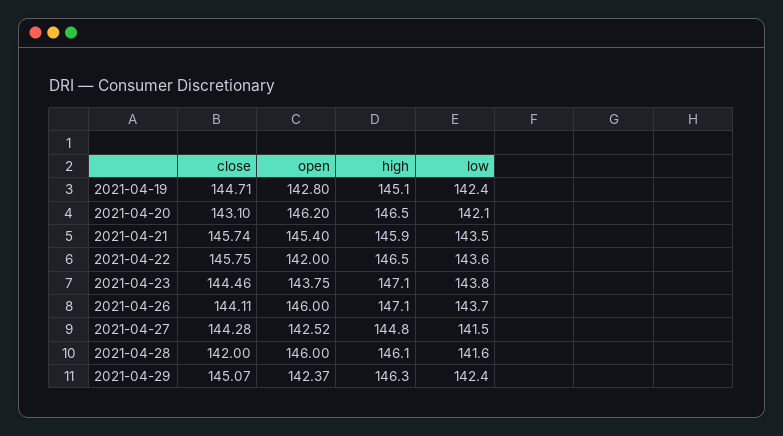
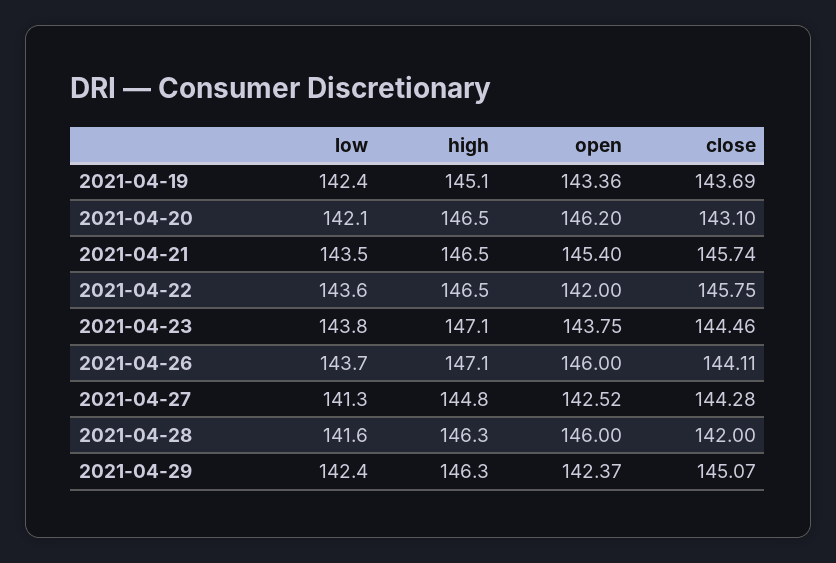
  {
    "close": {
-     "2021-04-19": 144.71,
+     "2021-04-19": 143.69,
      "2021-04-20": 143.1,
      "2021-04-21": 145.74,
      "2021-04-22": 145.75,
      "2021-04-23": 144.46,
      "2021-04-26": 144.11,
      "2021-04-27": 144.28,
      "2021-04-28": 142,
      "2021-04-29": 145.07
    },
    "open": {
-     "2021-04-19": 142.8,
+     "2021-04-19": 143.36,
      "2021-04-20": 146.2,
      "2021-04-21": 145.4,
      "2021-04-22": 142,
      "2021-04-23": 143.75,
      "2021-04-26": 146,
      "2021-04-27": 142.52,
      "2021-04-28": 146,
      "2021-04-29": 142.37
    },
    "high": {
      "2021-04-19": 145.1,
      "2021-04-20": 146.5,
-     "2021-04-21": 145.9,
+     "2021-04-21": 146.5,
      "2021-04-22": 146.5,
      "2021-04-23": 147.1,
      "2021-04-26": 147.1,
      "2021-04-27": 144.8,
-     "2021-04-28": 146.1,
+     "2021-04-28": 146.3,
      "2021-04-29": 146.3
    },
    "low": {
      "2021-04-19": 142.4,
      "2021-04-20": 142.1,
      "2021-04-21": 143.5,
      "2021-04-22": 143.6,
      "2021-04-23": 143.8,
      "2021-04-26": 143.7,
-     "2021-04-27": 141.5,
+     "2021-04-27": 141.3,
      "2021-04-28": 141.6,
      "2021-04-29": 142.4
    }
  }

